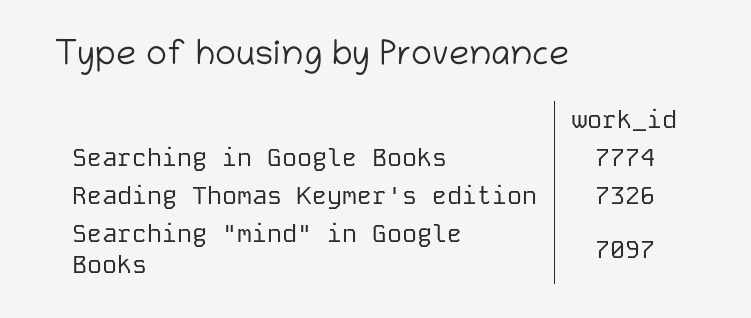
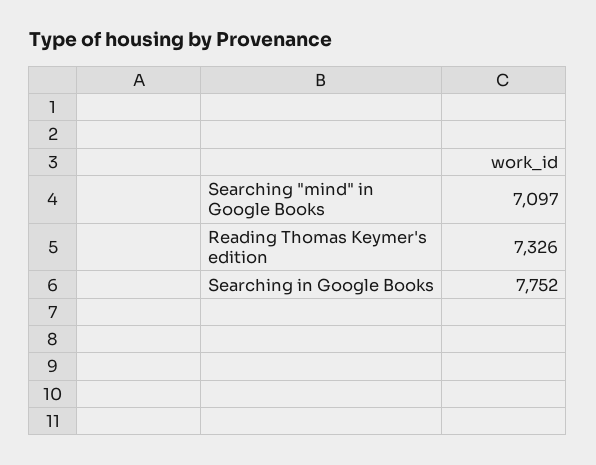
  {
-   "Searching in Google Books": 7774,
+   "Searching in Google Books": 7752,
    "Reading Thomas Keymer's edition": 7326,
    "Searching \"mind\" in Google Books": 7097
  }

